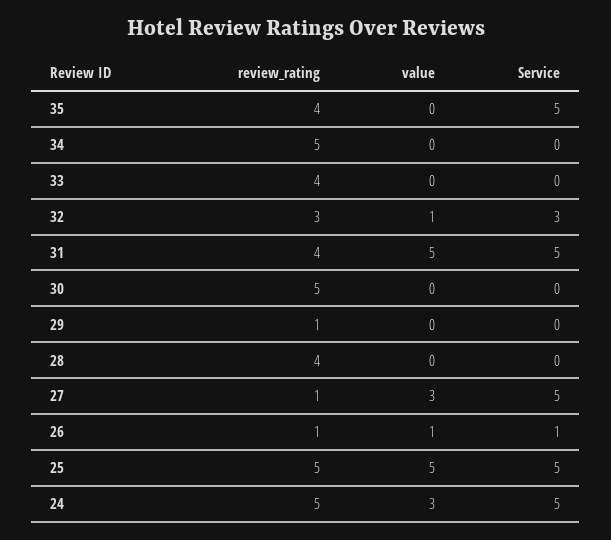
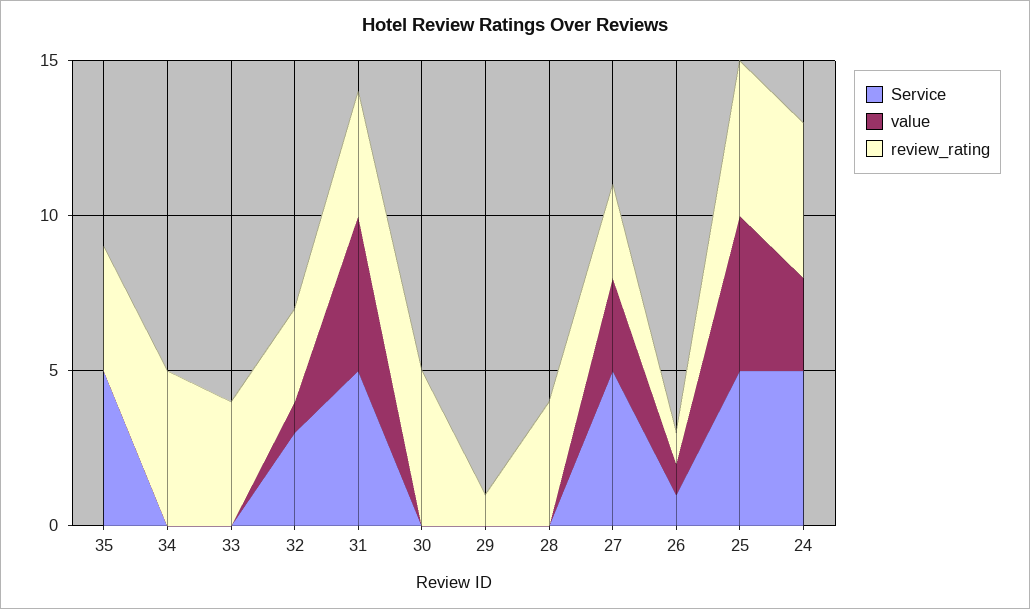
  {
    "review_rating": {
      "35": 4,
      "34": 5,
      "33": 4,
      "32": 3,
      "31": 4,
      "30": 5,
      "29": 1,
      "28": 4,
-     "27": 1,
+     "27": 3,
      "26": 1,
      "25": 5,
      "24": 5
    },
    "value": {
      "35": 0,
      "34": 0,
      "33": 0,
      "32": 1,
      "31": 5,
      "30": 0,
      "29": 0,
      "28": 0,
      "27": 3,
      "26": 1,
      "25": 5,
      "24": 3
    },
    "Service": {
      "35": 5,
      "34": 0,
      "33": 0,
      "32": 3,
      "31": 5,
      "30": 0,
      "29": 0,
      "28": 0,
      "27": 5,
      "26": 1,
      "25": 5,
      "24": 5
    }
  }

